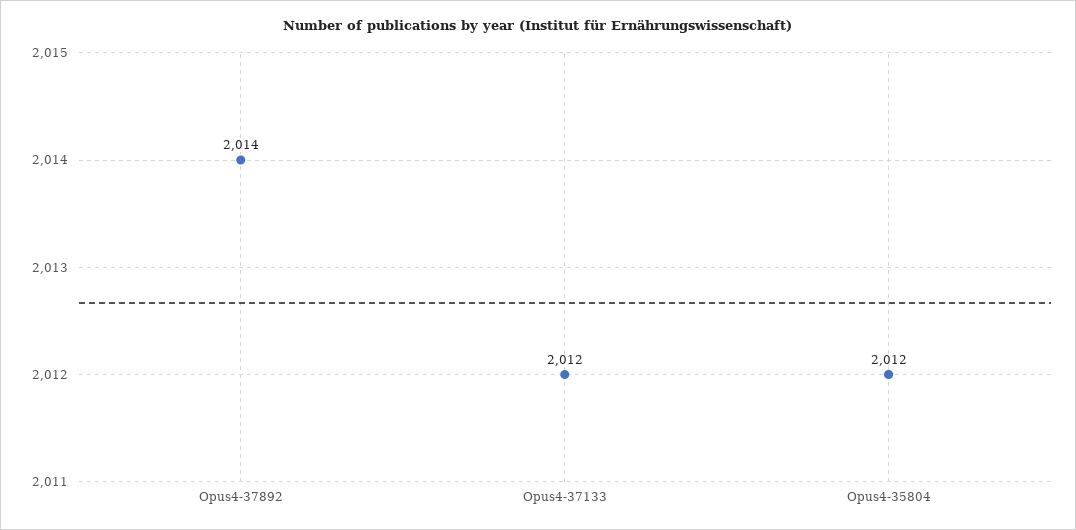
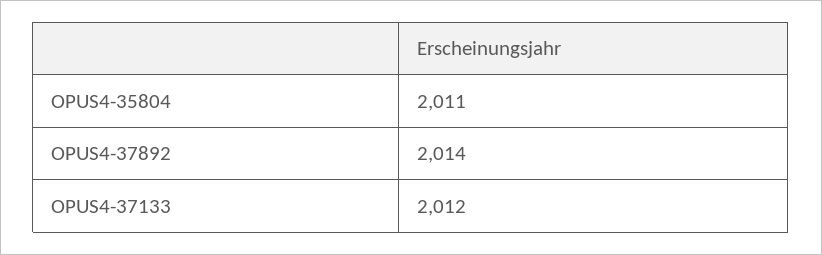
  {
    "Opus4-37892": 2014,
    "Opus4-37133": 2012,
-   "Opus4-35804": 2012
+   "Opus4-35804": 2011
  }

